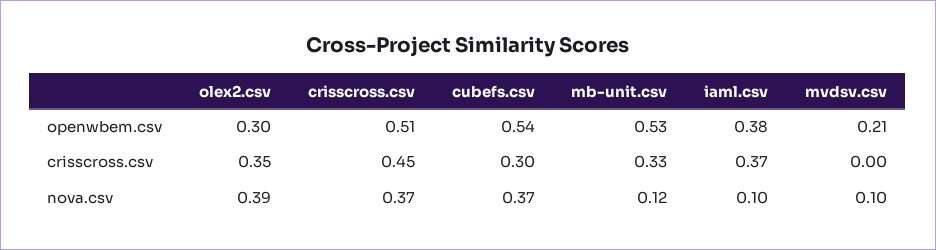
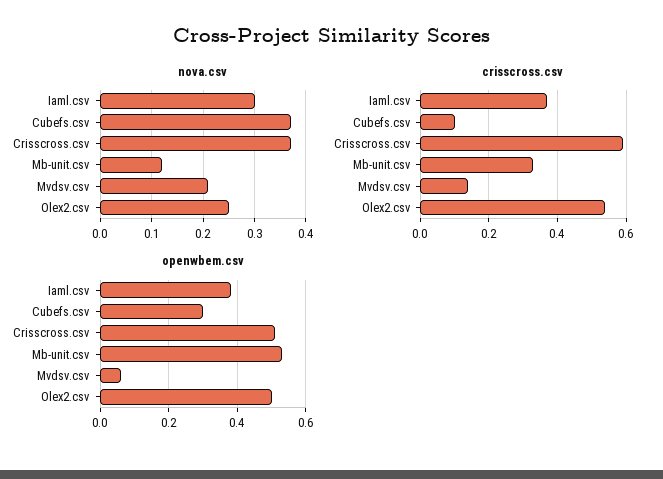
  {
    "openwbem.csv": {
-     "olex2.csv": 0.3,
+     "olex2.csv": 0.5,
      "crisscross.csv": 0.51,
-     "cubefs.csv": 0.54,
+     "cubefs.csv": 0.3,
      "mb-unit.csv": 0.53,
      "iaml.csv": 0.38,
-     "mvdsv.csv": 0.21
+     "mvdsv.csv": 0.05
    },
    "crisscross.csv": {
-     "olex2.csv": 0.35,
+     "olex2.csv": 0.55,
-     "crisscross.csv": 0.45,
+     "crisscross.csv": 0.6,
-     "cubefs.csv": 0.3,
+     "cubefs.csv": 0.1,
      "mb-unit.csv": 0.33,
      "iaml.csv": 0.37,
-     "mvdsv.csv": 0
+     "mvdsv.csv": 0.15
    },
    "nova.csv": {
-     "olex2.csv": 0.39,
+     "olex2.csv": 0.25,
      "crisscross.csv": 0.37,
      "cubefs.csv": 0.37,
      "mb-unit.csv": 0.12,
-     "iaml.csv": 0.1,
+     "iaml.csv": 0.3,
-     "mvdsv.csv": 0.1
+     "mvdsv.csv": 0.2
    }
  }

